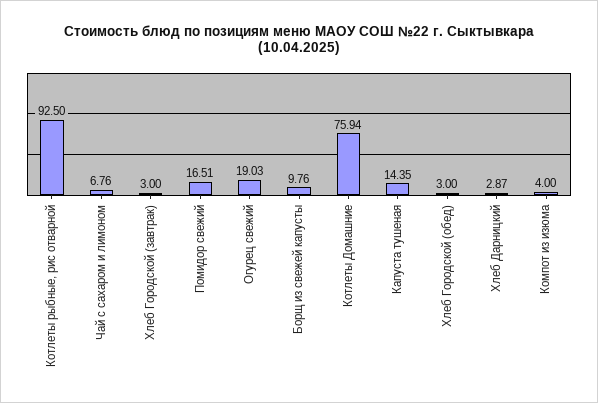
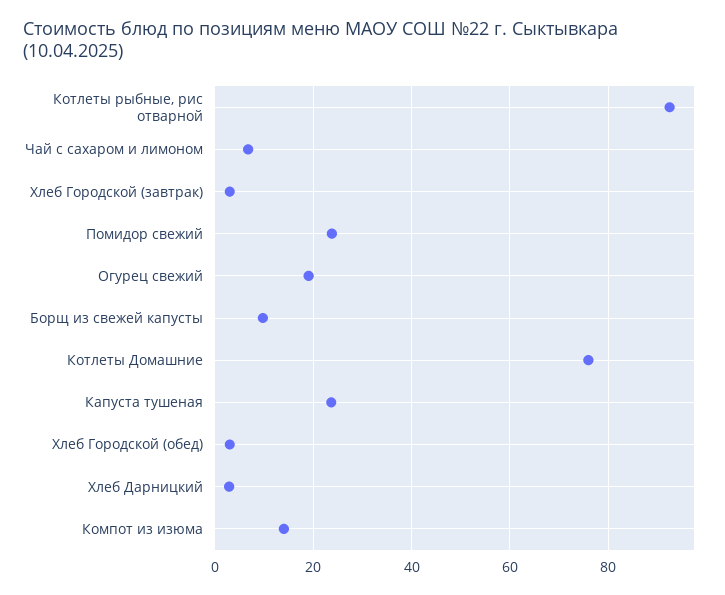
  {
    "Котлеты рыбные, рис отварной": 92.5,
    "Чай с сахаром и лимоном": 6.76,
    "Хлеб Городской (завтрак)": 3,
-   "Помидор свежий": 16.51,
+   "Помидор свежий": 24,
    "Огурец свежий": 19.03,
    "Борщ из свежей капусты": 9.76,
    "Котлеты Домашние": 75.94,
-   "Капуста тушеная": 14.35,
+   "Капуста тушеная": 24,
    "Хлеб Городской (обед)": 3,
    "Хлеб Дарницкий": 2.87,
-   "Компот из изюма": 4
+   "Компот из изюма": 14
  }

